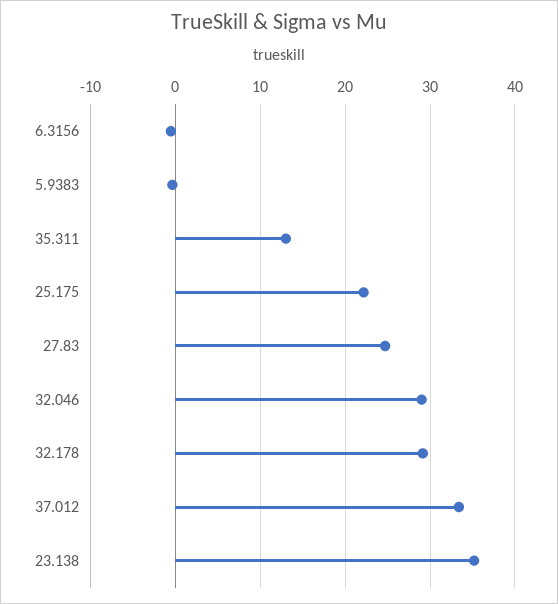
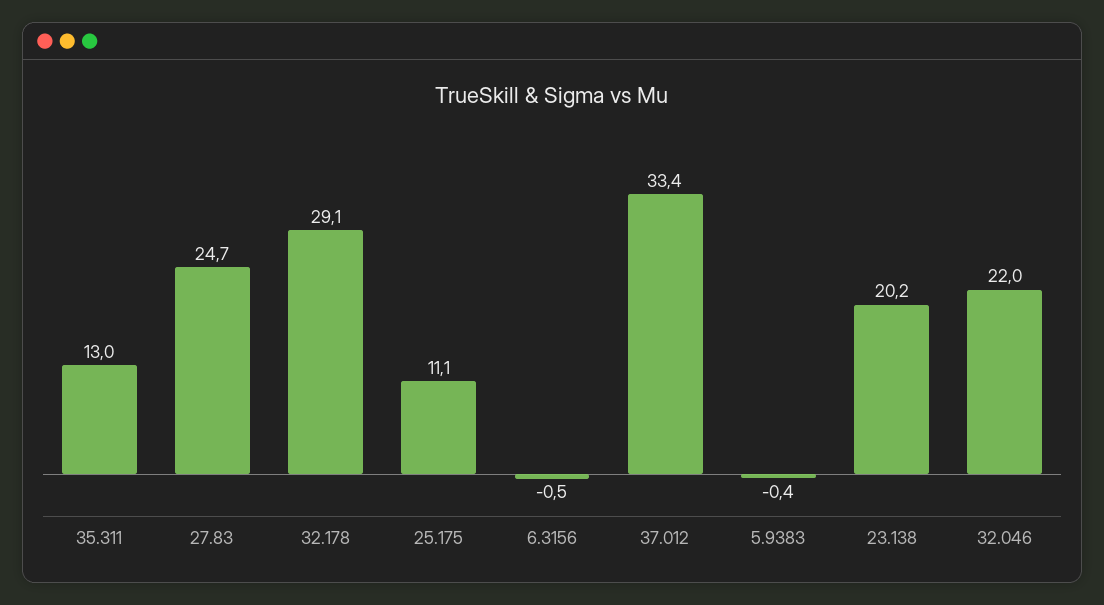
  {
    "6.3156": -0.5,
    "5.9383": -0.4,
    "35.311": 13,
-   "25.175": 22,
+   "25.175": 11.1,
    "27.83": 24.7,
-   "32.046": 29,
+   "32.046": 22,
    "32.178": 29.1,
    "37.012": 33.4,
-   "23.138": 35
+   "23.138": 20.2
  }

